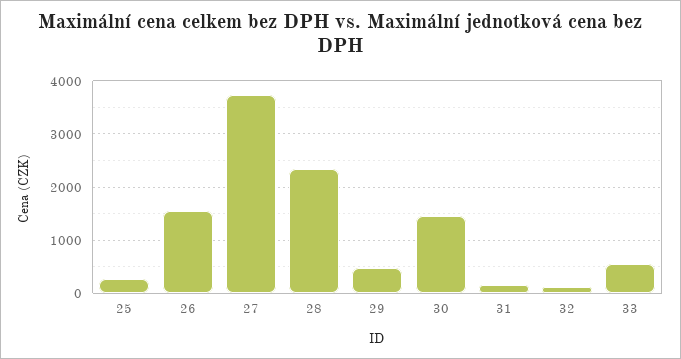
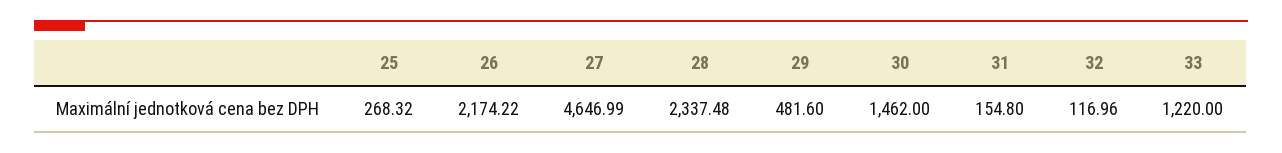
  {
    "25": 268.32,
-   "26": 1600,
+   "26": 2174.22,
-   "27": 3800,
+   "27": 4646.99,
    "28": 2337.48,
    "29": 481.6,
    "30": 1462,
    "31": 154.8,
    "32": 116.96,
-   "33": 600
+   "33": 1220
  }

